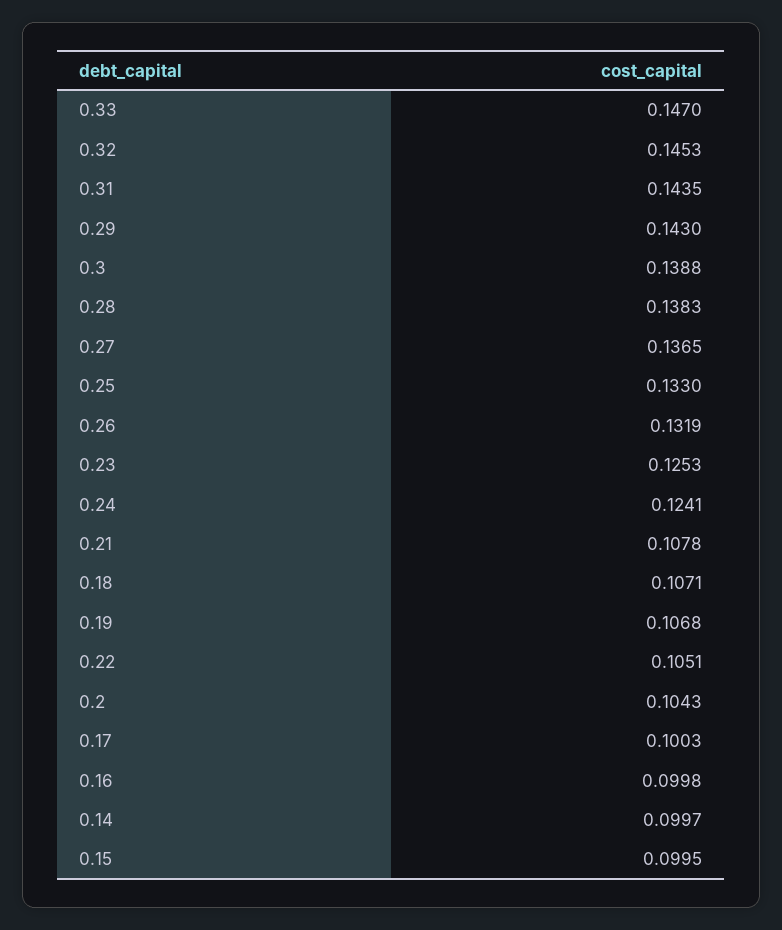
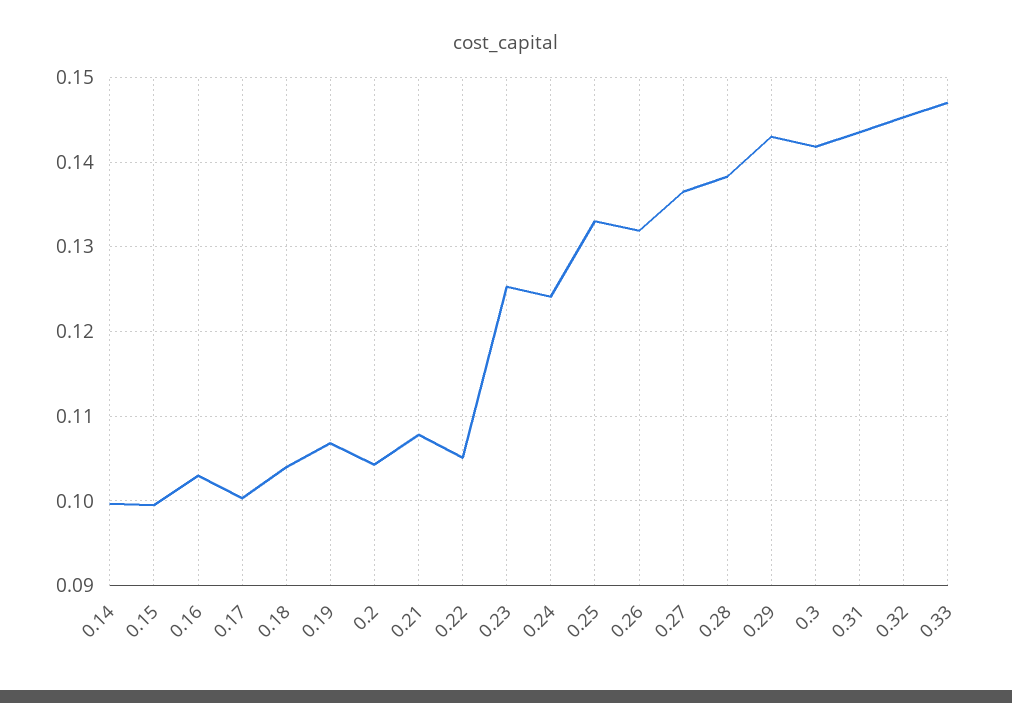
  {
    "0.33": 0.147,
    "0.32": 0.1453,
    "0.31": 0.1435,
    "0.29": 0.143,
-   "0.3": 0.1388,
+   "0.3": 0.142,
    "0.28": 0.1383,
    "0.27": 0.1365,
    "0.25": 0.133,
    "0.26": 0.1319,
    "0.23": 0.1253,
    "0.24": 0.1241,
    "0.21": 0.1078,
-   "0.18": 0.1071,
+   "0.18": 0.104,
    "0.19": 0.1068,
    "0.22": 0.1051,
    "0.2": 0.1043,
    "0.17": 0.1003,
-   "0.16": 0.0998,
+   "0.16": 0.103,
    "0.14": 0.0997,
    "0.15": 0.0995
  }

